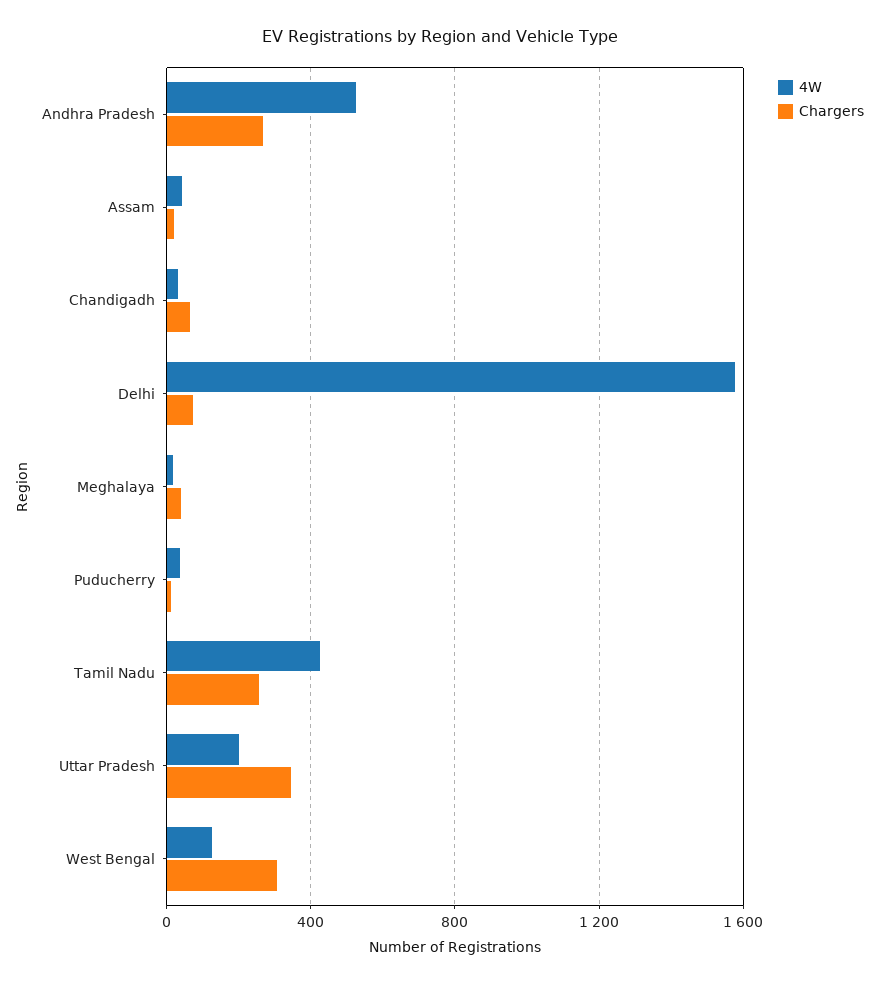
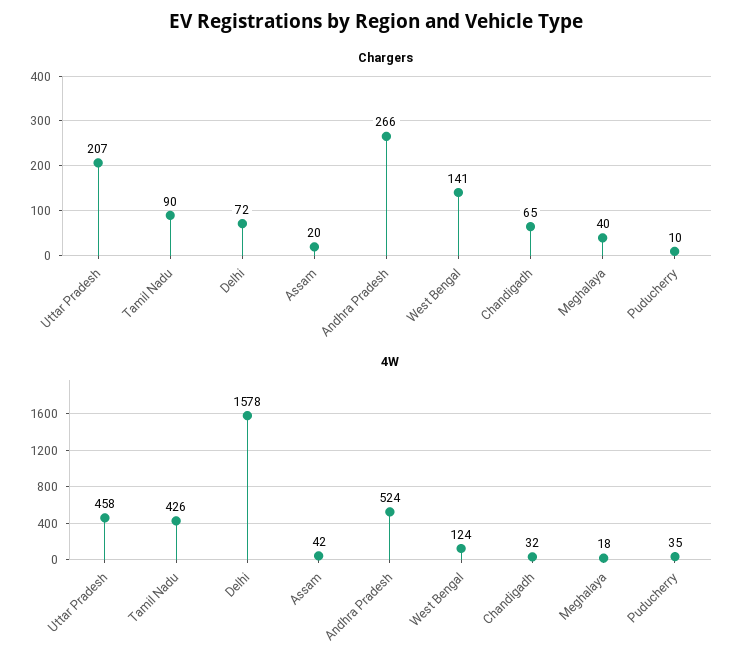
  {
    "4W": {
      "Andhra Pradesh": 524,
      "Assam": 42,
      "Chandigadh": 32,
      "Delhi": 1578,
      "Meghalaya": 18,
      "Puducherry": 35,
      "Tamil Nadu": 426,
-     "Uttar Pradesh": 200,
+     "Uttar Pradesh": 458,
      "West Bengal": 124
    },
    "Chargers": {
      "Andhra Pradesh": 266,
      "Assam": 20,
      "Chandigadh": 65,
      "Delhi": 72,
      "Meghalaya": 40,
      "Puducherry": 10,
-     "Tamil Nadu": 250,
+     "Tamil Nadu": 90,
-     "Uttar Pradesh": 350,
+     "Uttar Pradesh": 207,
-     "West Bengal": 300
+     "West Bengal": 141
    }
  }

